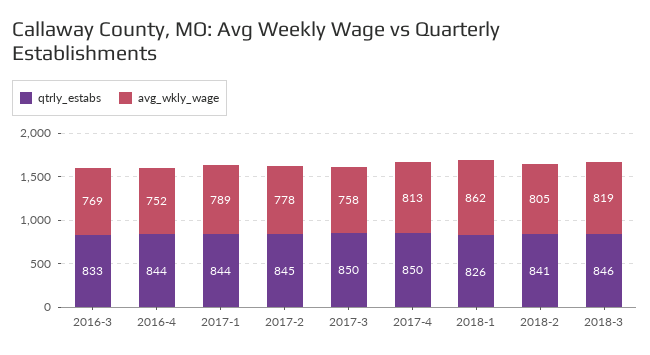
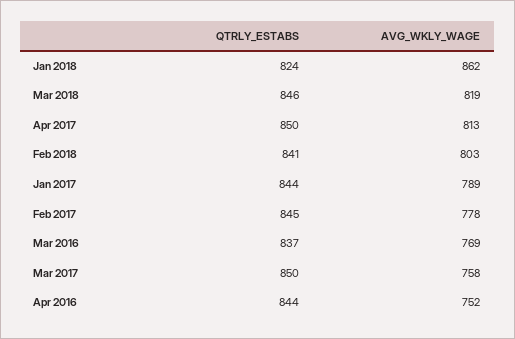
  {
    "qtrly_estabs": {
-     "2016-3": 833,
+     "2016-3": 837,
      "2016-4": 844,
      "2017-1": 844,
      "2017-2": 845,
      "2017-3": 850,
      "2017-4": 850,
-     "2018-1": 826,
+     "2018-1": 824,
      "2018-2": 841,
      "2018-3": 846
    },
    "avg_wkly_wage": {
      "2016-3": 769,
      "2016-4": 752,
      "2017-1": 789,
      "2017-2": 778,
      "2017-3": 758,
      "2017-4": 813,
      "2018-1": 862,
-     "2018-2": 805,
+     "2018-2": 803,
      "2018-3": 819
    }
  }

